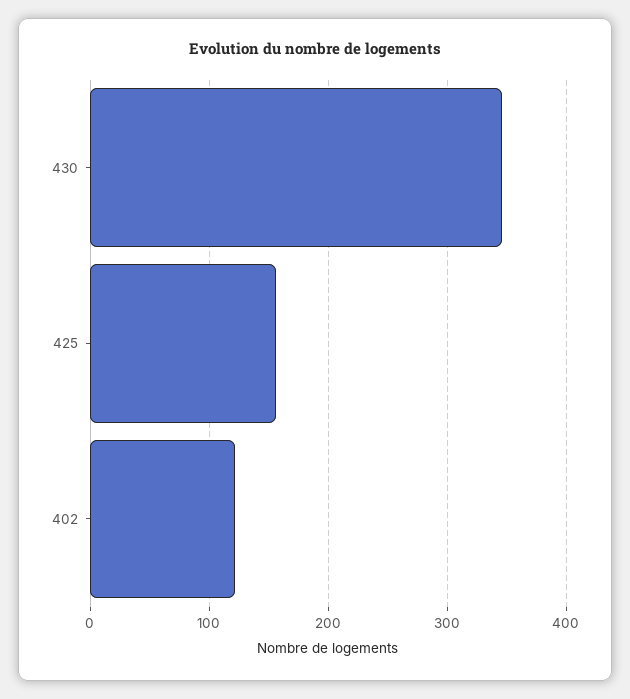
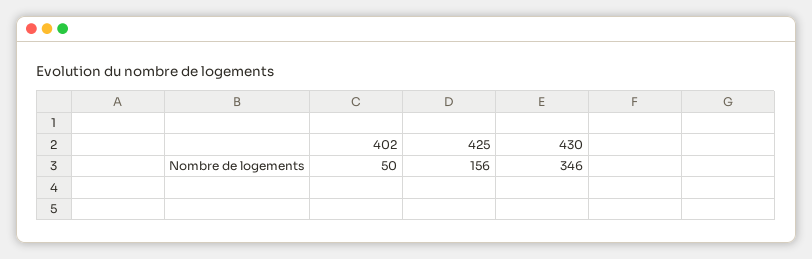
  {
    "430": 346,
    "425": 156,
-   "402": 120
+   "402": 50
  }

